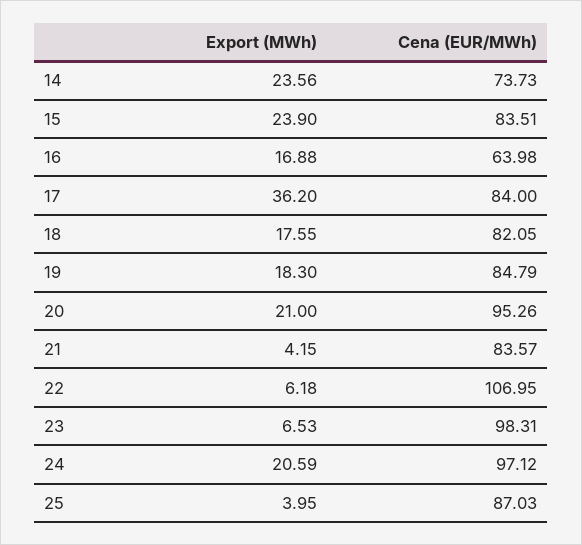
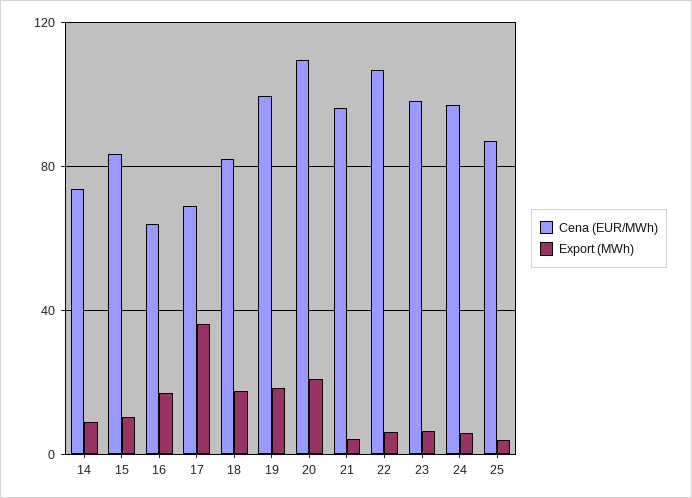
  {
    "Export (MWh)": {
-     "14": 23.56,
+     "14": 10,
-     "15": 23.9,
+     "15": 10,
      "16": 16.88,
      "17": 36.2,
      "18": 17.55,
      "19": 18.3,
      "20": 21,
      "21": 4.15,
      "22": 6.18,
      "23": 6.53,
-     "24": 20.59,
+     "24": 5,
      "25": 3.95
    },
    "Cena (EUR/MWh)": {
      "14": 73.73,
      "15": 83.51,
      "16": 63.98,
-     "17": 84,
+     "17": 70,
      "18": 82.05,
-     "19": 84.79,
+     "19": 100,
-     "20": 95.26,
+     "20": 110,
-     "21": 83.57,
+     "21": 95,
      "22": 106.95,
      "23": 98.31,
      "24": 97.12,
      "25": 87.03
    }
  }

